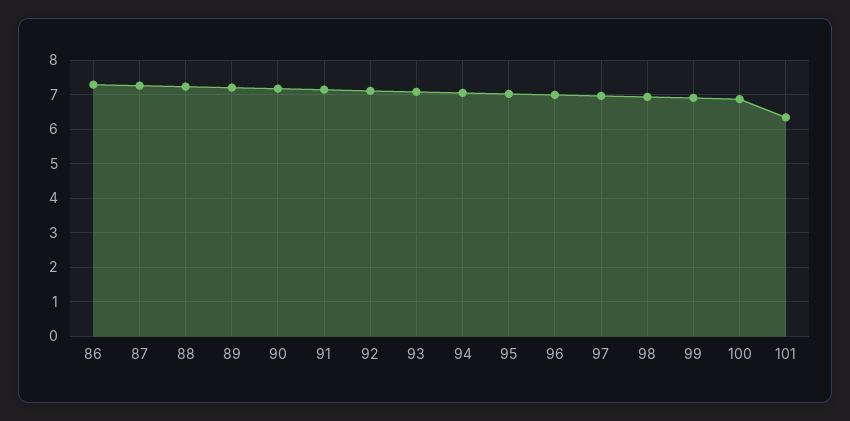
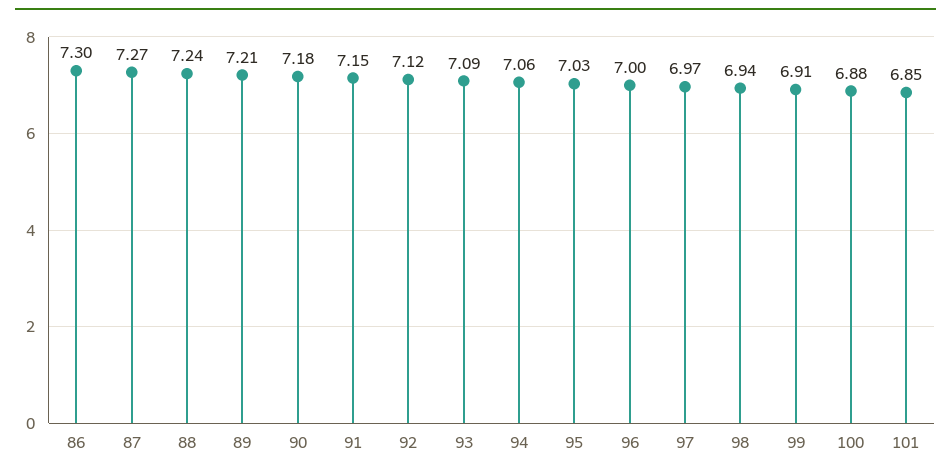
  {
    "86": 7.3,
    "87": 7.27,
    "88": 7.24,
    "89": 7.21,
    "90": 7.18,
    "91": 7.15,
    "92": 7.12,
    "93": 7.09,
    "94": 7.06,
    "95": 7.03,
    "96": 7,
    "97": 6.97,
    "98": 6.94,
    "99": 6.91,
    "100": 6.88,
-   "101": 6.4
+   "101": 6.85
  }

